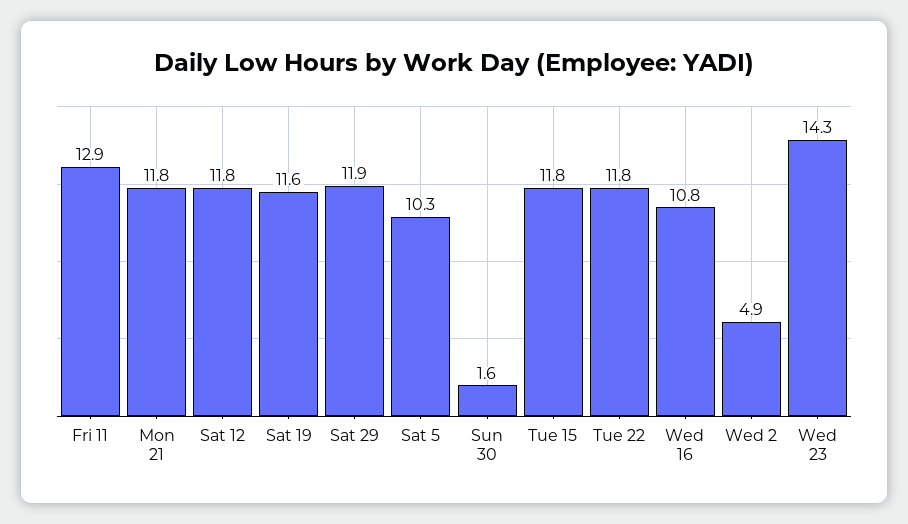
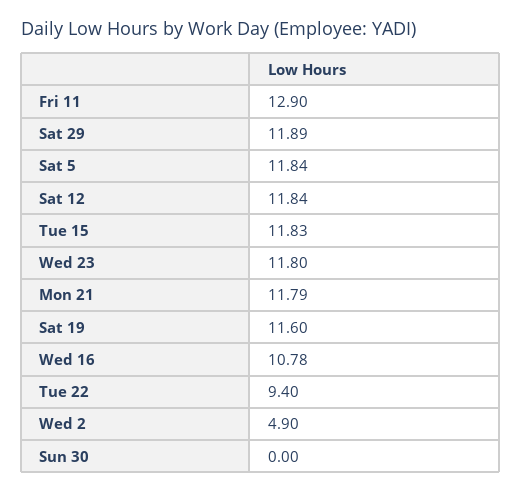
  {
    "Fri 11": 12.9,
    "Mon 21": 11.79,
    "Sat 12": 11.84,
    "Sat 19": 11.6,
    "Sat 29": 11.89,
-   "Sat 5": 10.3,
+   "Sat 5": 11.84,
-   "Sun 30": 1.6,
+   "Sun 30": 0,
    "Tue 15": 11.83,
-   "Tue 22": 11.8,
+   "Tue 22": 9.4,
    "Wed 16": 10.78,
    "Wed 2": 4.9,
-   "Wed 23": 14.3
+   "Wed 23": 11.8
  }

